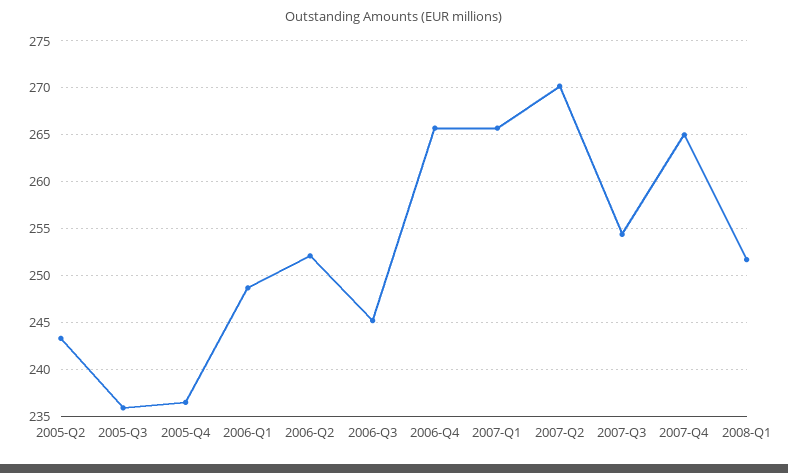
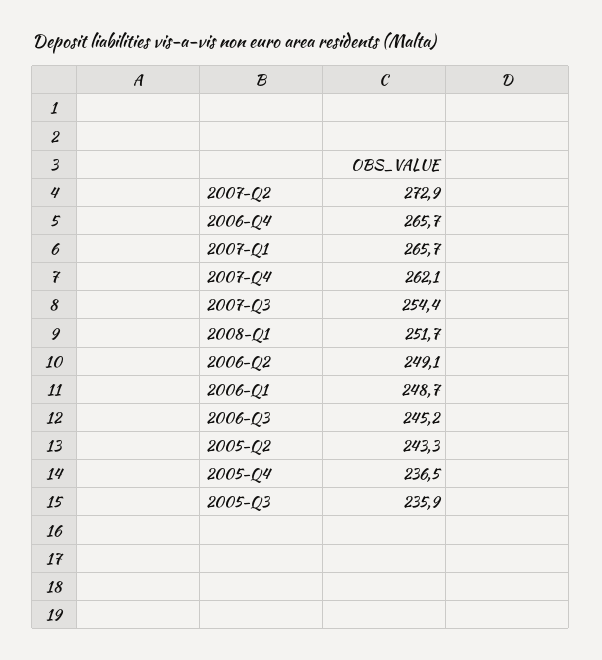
  {
    "2005-Q2": 243.3,
    "2005-Q3": 235.9,
    "2005-Q4": 236.5,
    "2006-Q1": 248.7,
-   "2006-Q2": 252,
+   "2006-Q2": 249.1,
    "2006-Q3": 245.2,
    "2006-Q4": 265.7,
    "2007-Q1": 265.7,
-   "2007-Q2": 270,
+   "2007-Q2": 272.9,
    "2007-Q3": 254.4,
-   "2007-Q4": 265,
+   "2007-Q4": 262.1,
    "2008-Q1": 251.7
  }

